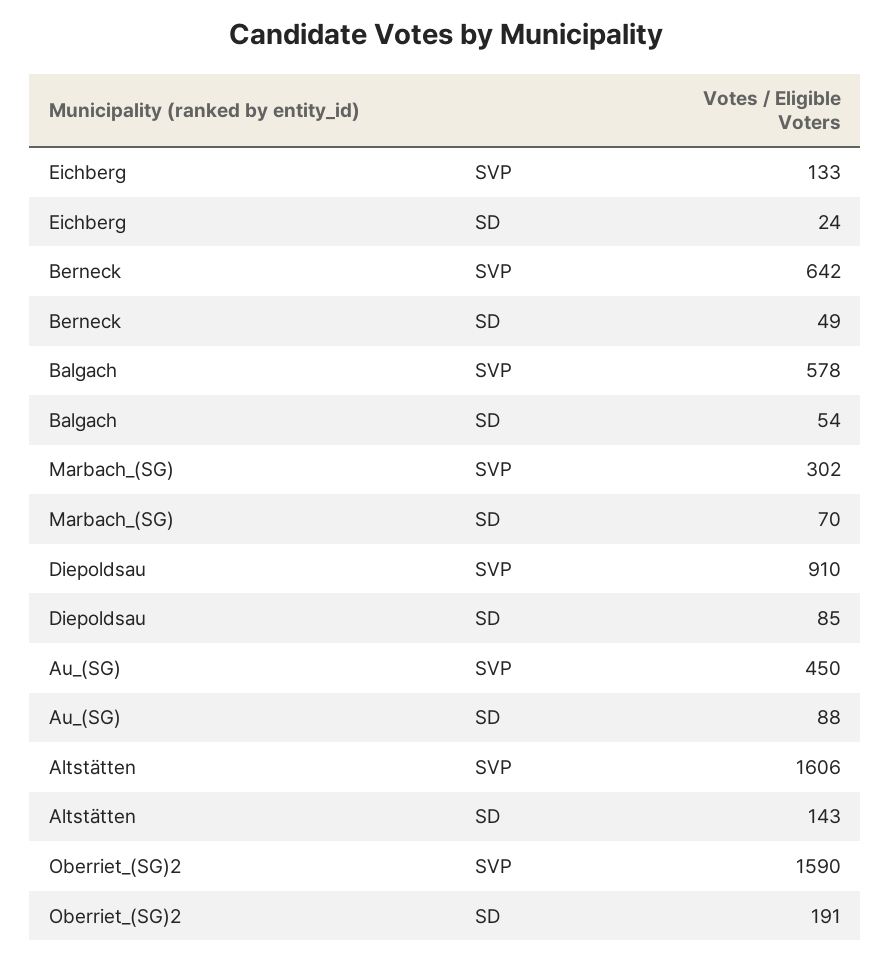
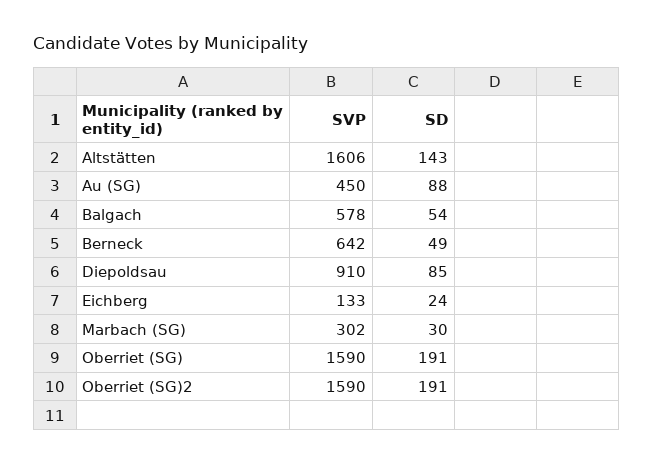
  {
    "Eichberg": {
      "SVP": 133,
      "SD": 24
    },
    "Berneck": {
      "SVP": 642,
      "SD": 49
    },
    "Balgach": {
      "SVP": 578,
      "SD": 54
    },
    "Marbach_(SG)": {
      "SVP": 302,
-     "SD": 70
+     "SD": 30
    },
    "Diepoldsau": {
      "SVP": 910,
      "SD": 85
    },
    "Au_(SG)": {
      "SVP": 450,
      "SD": 88
    },
    "Altstätten": {
      "SVP": 1606,
      "SD": 143
    },
    "Oberriet_(SG)2": {
      "SVP": 1590,
      "SD": 191
-   }
+   },
+   "Oberriet (SG)": {
+     "SVP": 1590,
+     "SD": 191
+   }
  }

